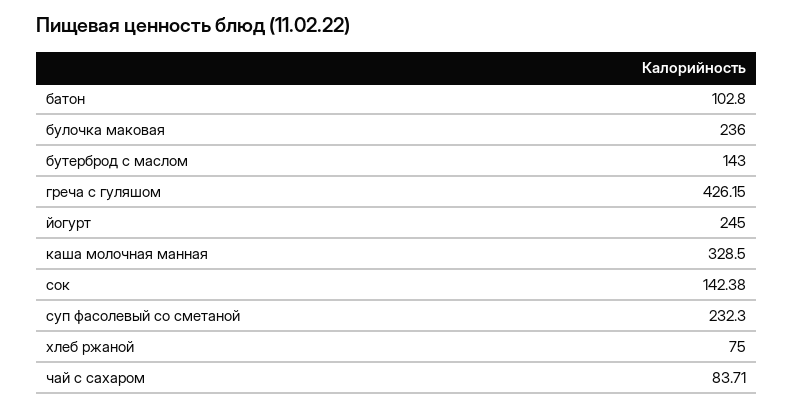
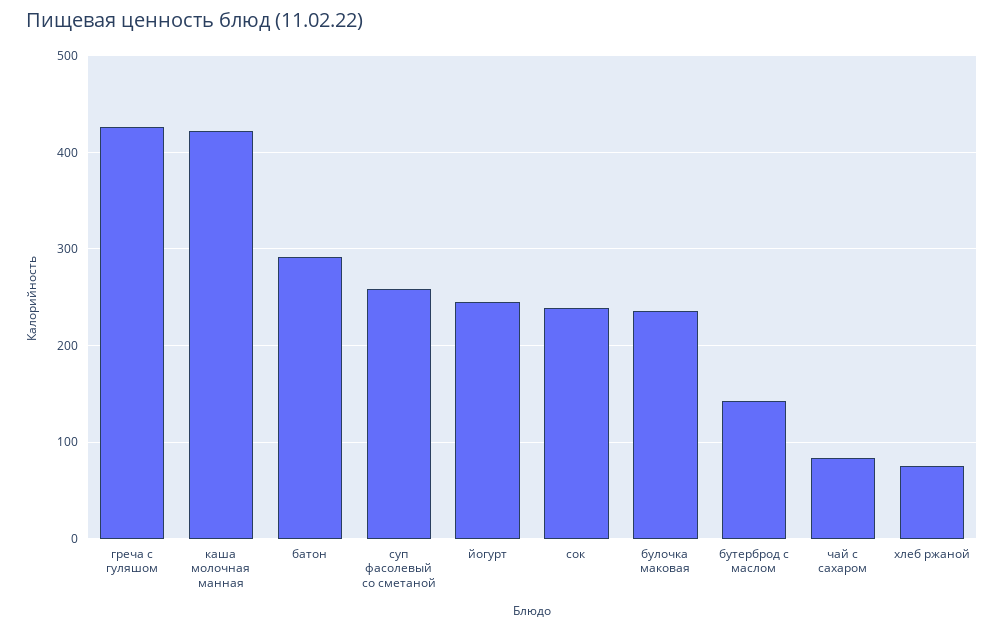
  {
-   "батон": 102.8,
+   "батон": 290,
    "булочка маковая": 236,
    "бутерброд с маслом": 143,
    "греча с гуляшом": 426.15,
    "йогурт": 245,
-   "каша молочная манная": 328.5,
+   "каша молочная манная": 420,
-   "сок": 142.38,
+   "сок": 240,
-   "суп фасолевый со сметаной": 232.3,
+   "суп фасолевый со сметаной": 260,
    "хлеб ржаной": 75,
    "чай с сахаром": 83.71
  }

